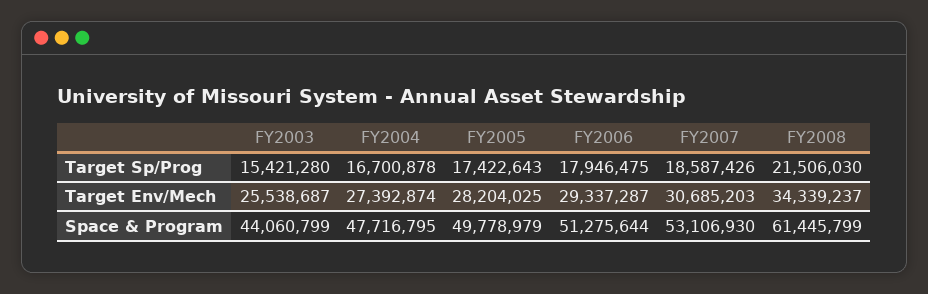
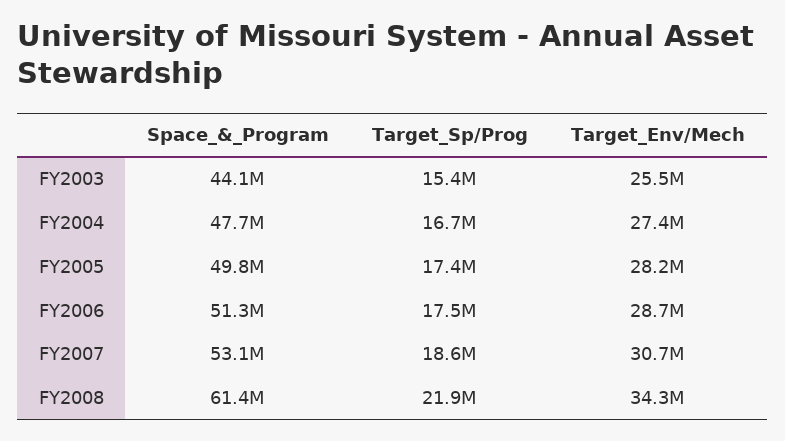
  {
    "FY2003": {
      "Target Sp/Prog": 15421280,
      "Target Env/Mech": 25538687,
      "Space & Program": 44060799
    },
    "FY2004": {
      "Target Sp/Prog": 16700878,
      "Target Env/Mech": 27392874,
      "Space & Program": 47716795
    },
    "FY2005": {
      "Target Sp/Prog": 17422643,
      "Target Env/Mech": 28204025,
      "Space & Program": 49778979
    },
    "FY2006": {
-     "Target Sp/Prog": 17946475,
+     "Target Sp/Prog": 17500000,
-     "Target Env/Mech": 29337287,
+     "Target Env/Mech": 28700000,
      "Space & Program": 51275644
    },
    "FY2007": {
      "Target Sp/Prog": 18587426,
      "Target Env/Mech": 30685203,
      "Space & Program": 53106930
    },
    "FY2008": {
-     "Target Sp/Prog": 21506030,
+     "Target Sp/Prog": 21900000,
      "Target Env/Mech": 34339237,
      "Space & Program": 61445799
    }
  }

